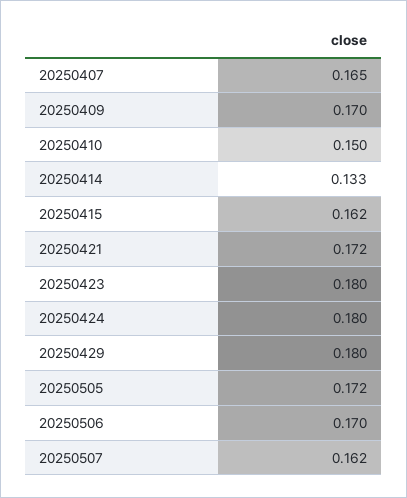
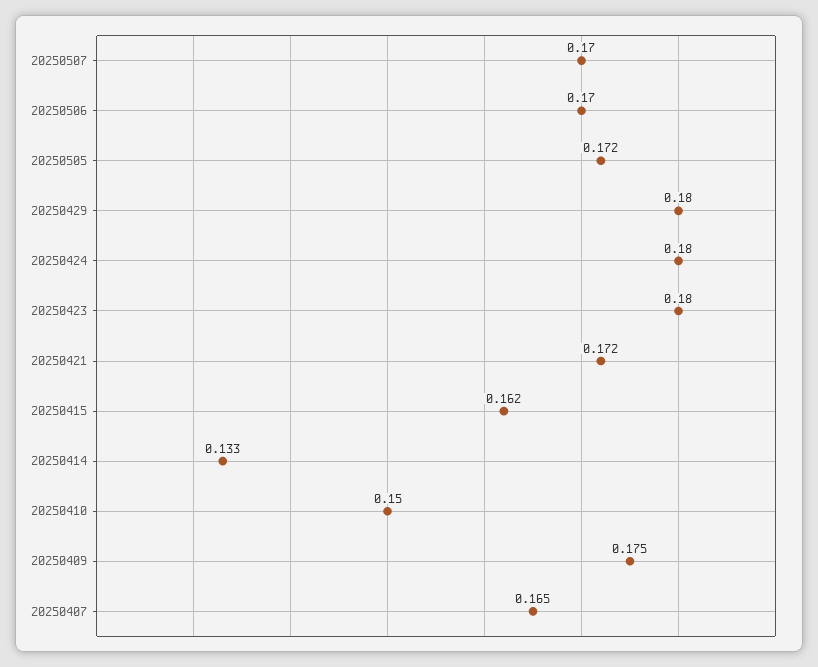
  {
    "20250407": 0.165,
-   "20250409": 0.17,
+   "20250409": 0.175,
    "20250410": 0.15,
    "20250414": 0.133,
    "20250415": 0.162,
    "20250421": 0.172,
    "20250423": 0.18,
    "20250424": 0.18,
    "20250429": 0.18,
    "20250505": 0.172,
    "20250506": 0.17,
-   "20250507": 0.162
+   "20250507": 0.17
  }

